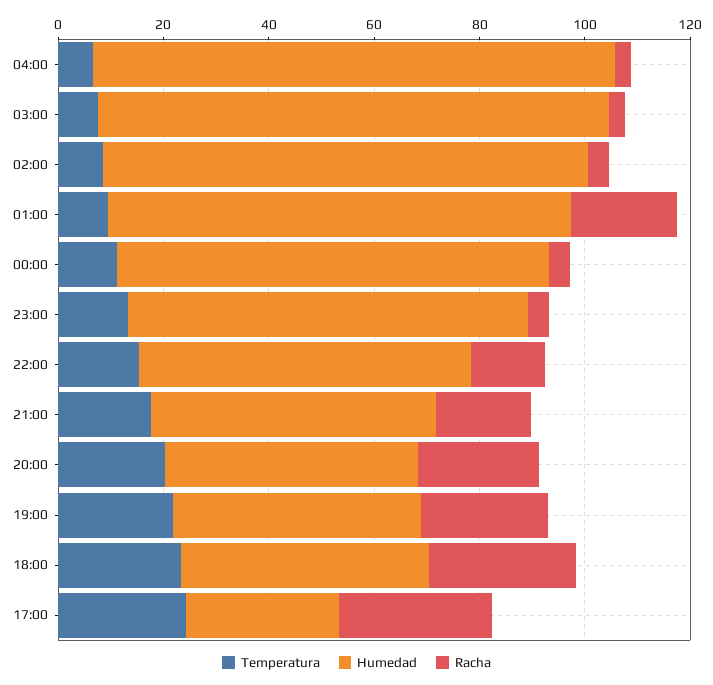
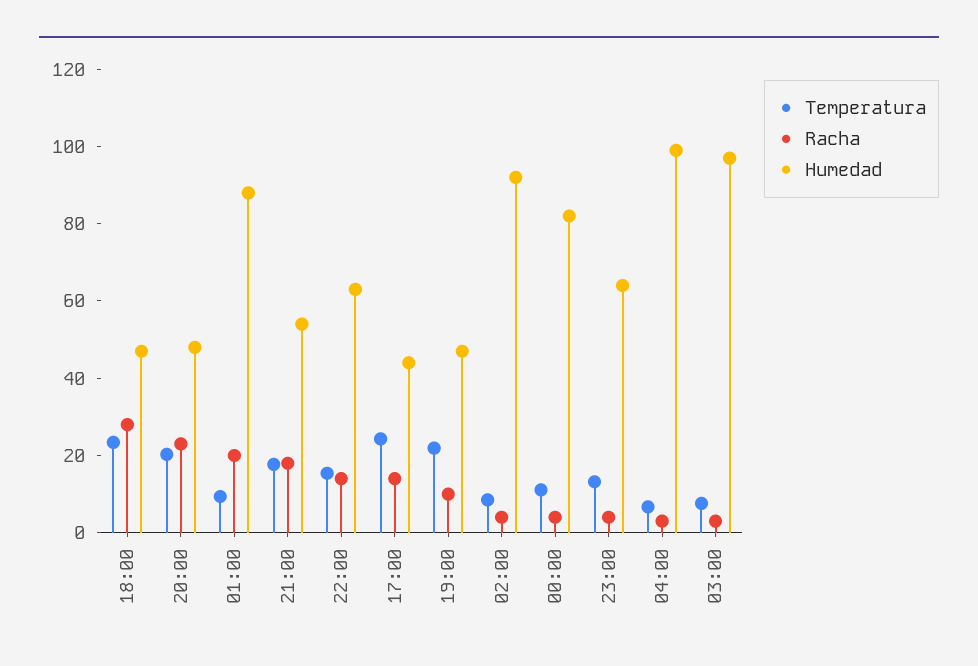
  {
    "Temperatura": {
      "04:00": 5,
      "03:00": 10,
      "02:00": 10,
      "01:00": 10,
      "00:00": 10,
      "23:00": 15,
      "22:00": 15,
      "21:00": 20,
      "20:00": 20,
      "19:00": 20,
      "18:00": 25,
      "17:00": 25
    },
    "Humedad": {
      "04:00": 100,
      "03:00": 95,
      "02:00": 90,
      "01:00": 90,
      "00:00": 80,
-     "23:00": 75,
+     "23:00": 65,
      "22:00": 65,
      "21:00": 55,
      "20:00": 50,
      "19:00": 45,
      "18:00": 45,
-     "17:00": 30
+     "17:00": 45
    },
    "Racha": {
      "04:00": 5,
      "03:00": 5,
      "02:00": 5,
      "01:00": 20,
      "00:00": 5,
      "23:00": 5,
      "22:00": 15,
      "21:00": 20,
      "20:00": 25,
-     "19:00": 25,
+     "19:00": 10,
      "18:00": 30,
-     "17:00": 30
+     "17:00": 15
    }
  }

